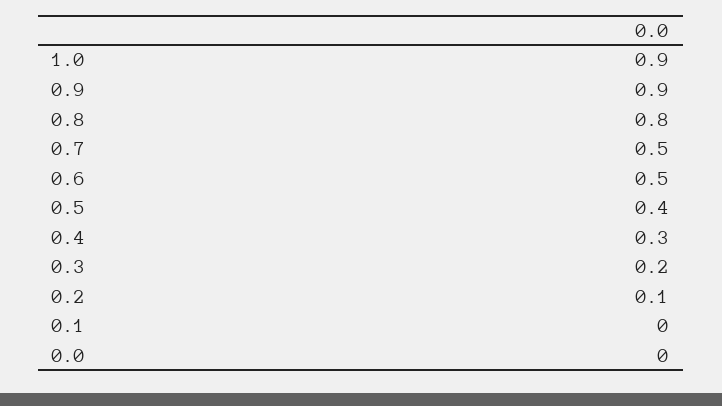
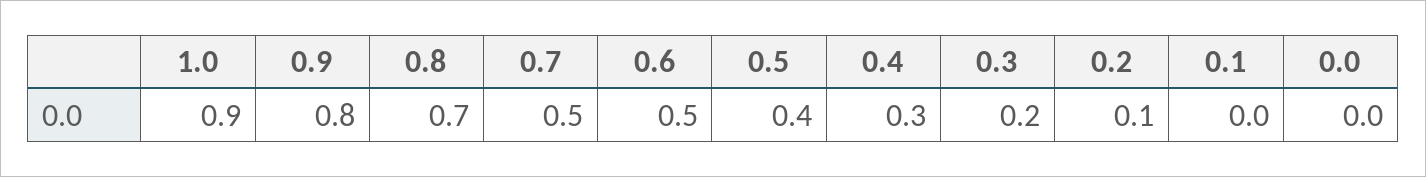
  {
    "1.0": 0.9,
-   "0.9": 0.9,
+   "0.9": 0.8,
-   "0.8": 0.8,
+   "0.8": 0.7,
    "0.7": 0.5,
    "0.6": 0.5,
    "0.5": 0.4,
    "0.4": 0.3,
    "0.3": 0.2,
    "0.2": 0.1,
    "0.1": 0,
    "0.0": 0
  }

